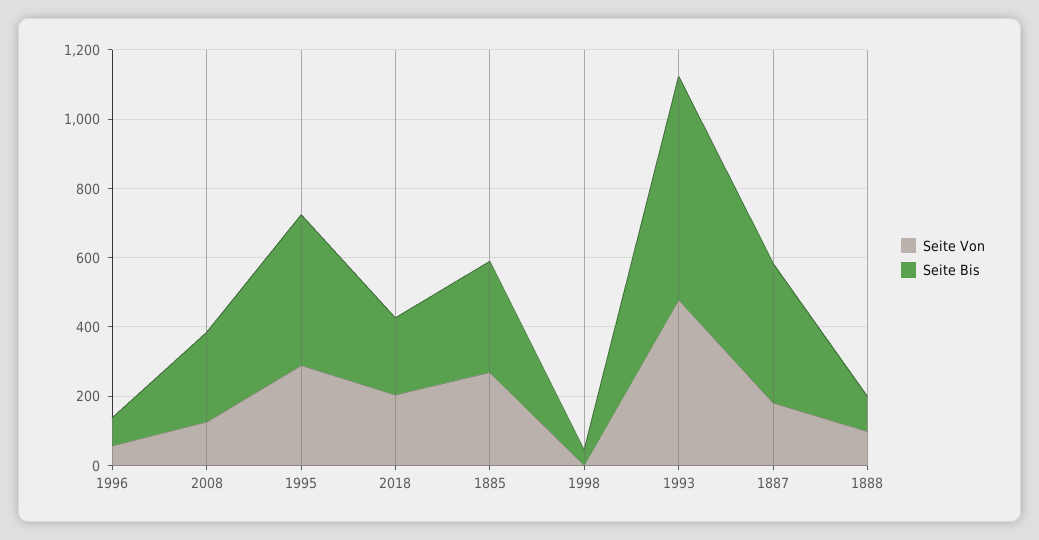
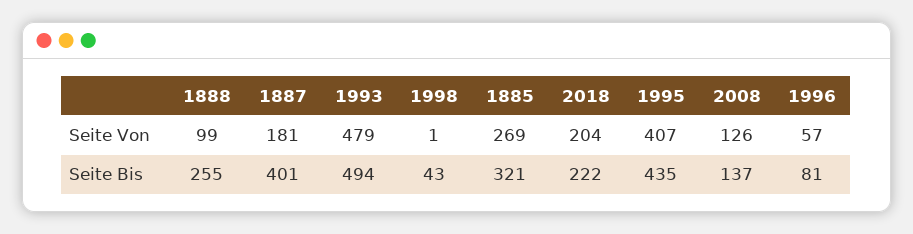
  {
    "Seite Von": {
      "1996": 57,
      "2008": 126,
-     "1995": 300,
+     "1995": 407,
      "2018": 204,
      "1885": 269,
      "1998": 1,
      "1993": 479,
      "1887": 181,
      "1888": 99
    },
    "Seite Bis": {
      "1996": 81,
-     "2008": 250,
+     "2008": 137,
      "1995": 435,
      "2018": 222,
      "1885": 321,
      "1998": 43,
-     "1993": 650,
+     "1993": 494,
      "1887": 401,
-     "1888": 100
+     "1888": 255
    }
  }

